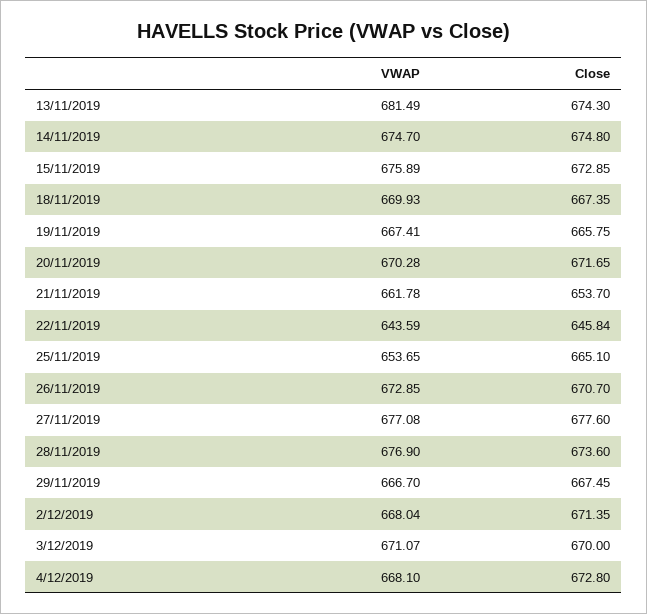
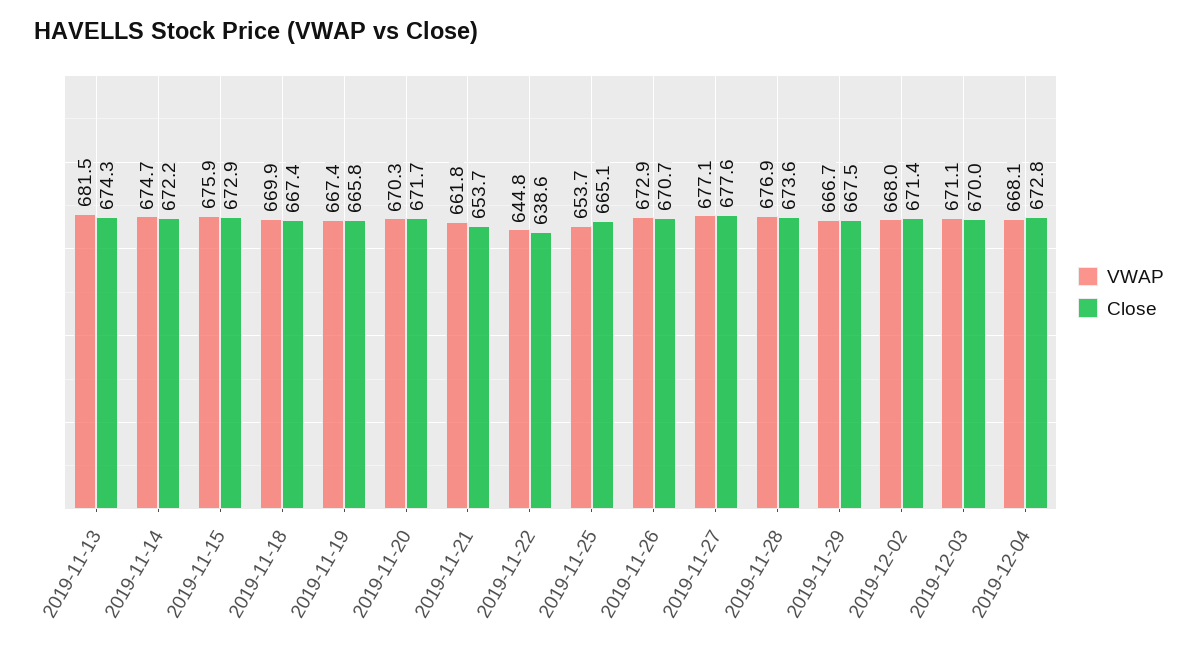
  {
    "VWAP": {
      "13/11/2019": 681.49,
      "14/11/2019": 674.7,
      "15/11/2019": 675.89,
      "18/11/2019": 669.93,
      "19/11/2019": 667.41,
      "20/11/2019": 670.28,
      "21/11/2019": 661.78,
-     "22/11/2019": 643.59,
+     "22/11/2019": 644.8,
      "25/11/2019": 653.65,
      "26/11/2019": 672.85,
      "27/11/2019": 677.08,
      "28/11/2019": 676.9,
      "29/11/2019": 666.7,
      "2/12/2019": 668.04,
      "3/12/2019": 671.07,
      "4/12/2019": 668.1
    },
    "Close": {
      "13/11/2019": 674.3,
-     "14/11/2019": 674.8,
+     "14/11/2019": 672.2,
      "15/11/2019": 672.85,
      "18/11/2019": 667.35,
      "19/11/2019": 665.75,
      "20/11/2019": 671.65,
      "21/11/2019": 653.7,
-     "22/11/2019": 645.84,
+     "22/11/2019": 638.6,
      "25/11/2019": 665.1,
      "26/11/2019": 670.7,
      "27/11/2019": 677.6,
      "28/11/2019": 673.6,
      "29/11/2019": 667.45,
      "2/12/2019": 671.35,
      "3/12/2019": 670,
      "4/12/2019": 672.8
    }
  }

